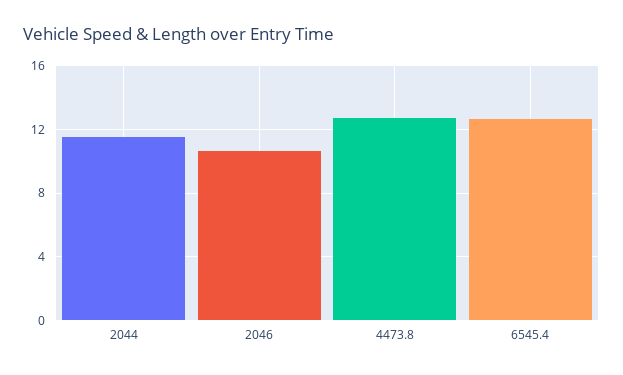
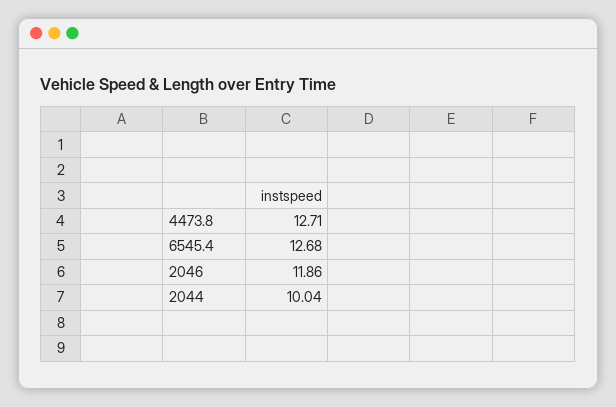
  {
-   "2044": 11.5,
+   "2044": 10.04,
-   "2046": 10.5,
+   "2046": 11.86,
    "4473.8": 12.71,
    "6545.4": 12.68
  }

